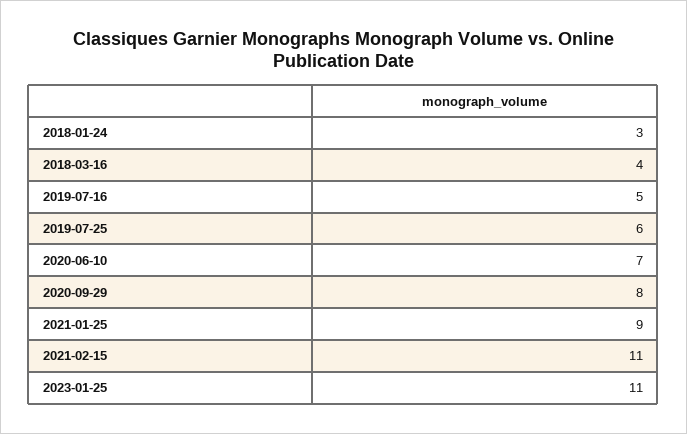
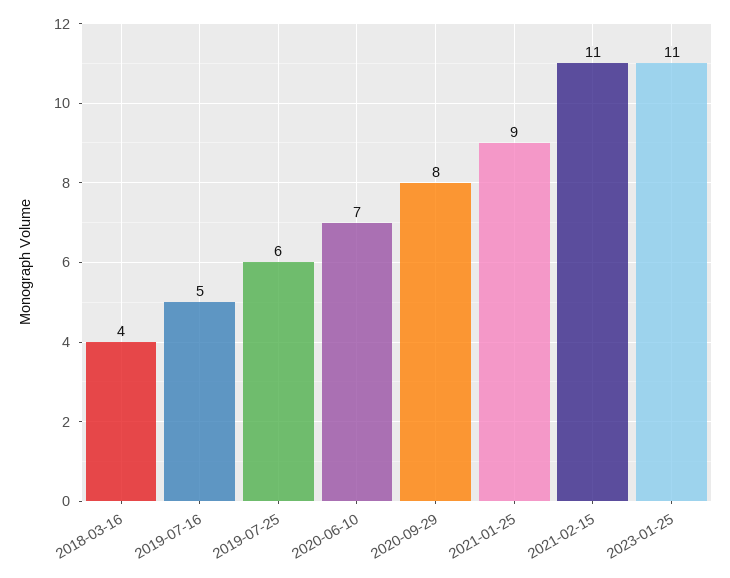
  {
-   "2018-01-24": 3,
    "2018-03-16": 4,
    "2019-07-16": 5,
    "2019-07-25": 6,
    "2020-06-10": 7,
    "2020-09-29": 8,
    "2021-01-25": 9,
    "2021-02-15": 11,
    "2023-01-25": 11
  }

